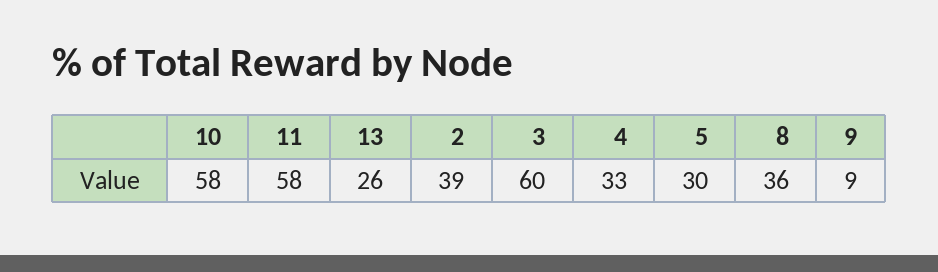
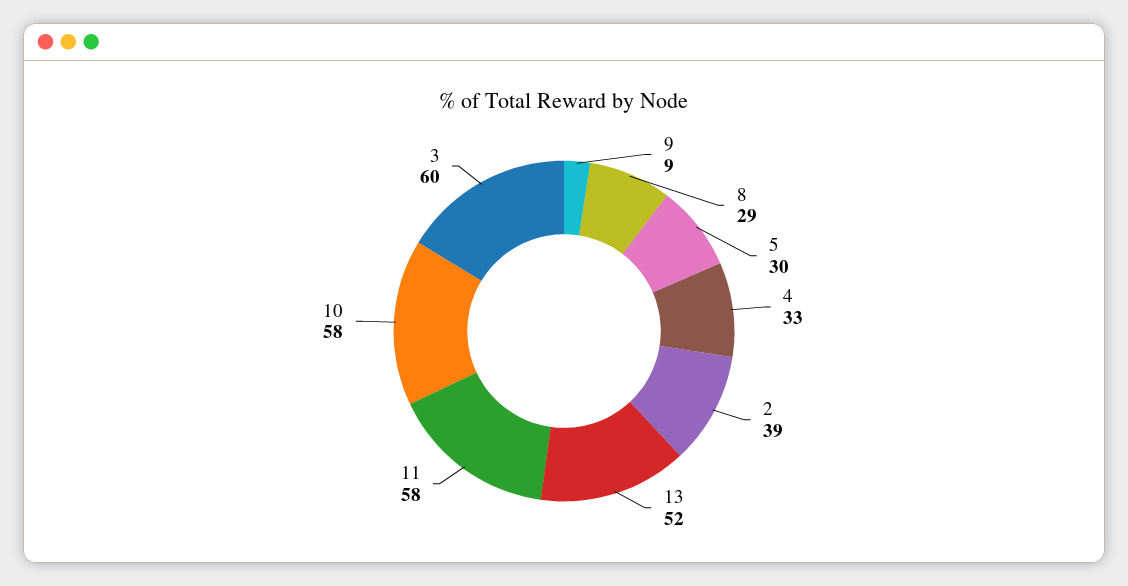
  {
    "10": 58,
    "11": 58,
-   "13": 26,
+   "13": 52,
    "2": 39,
    "3": 60,
    "4": 33,
    "5": 30,
-   "8": 36,
+   "8": 29,
    "9": 9
  }

